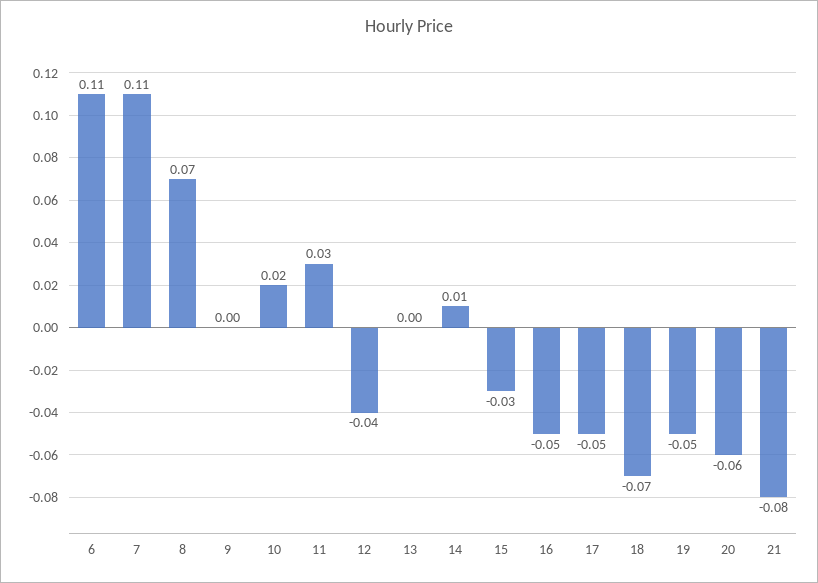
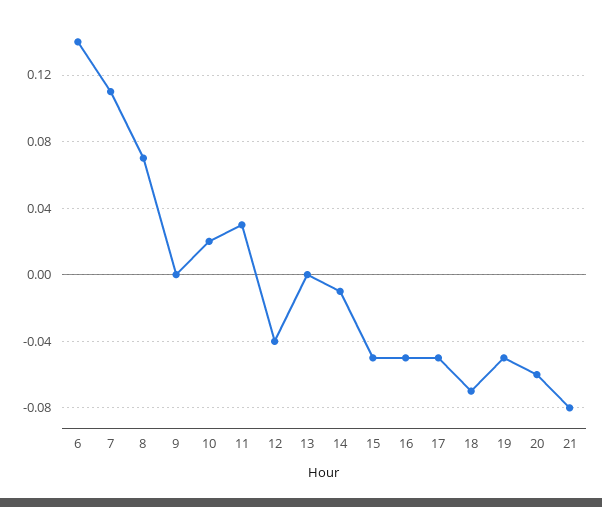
  {
-   "6": 0.11,
+   "6": 0.14,
    "7": 0.11,
    "8": 0.07,
    "9": 0,
    "10": 0.02,
    "11": 0.03,
    "12": -0.04,
    "13": 0,
-   "14": 0.01,
+   "14": -0.01,
-   "15": -0.03,
+   "15": -0.05,
    "16": -0.05,
    "17": -0.05,
    "18": -0.07,
    "19": -0.05,
    "20": -0.06,
    "21": -0.08
  }

